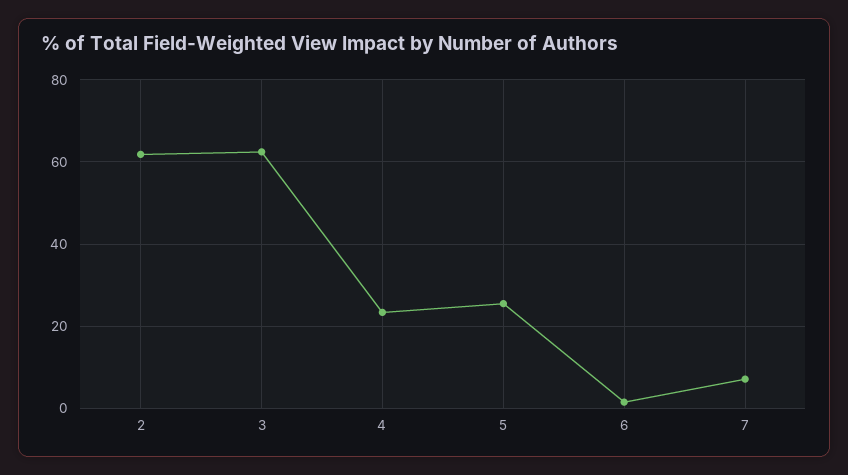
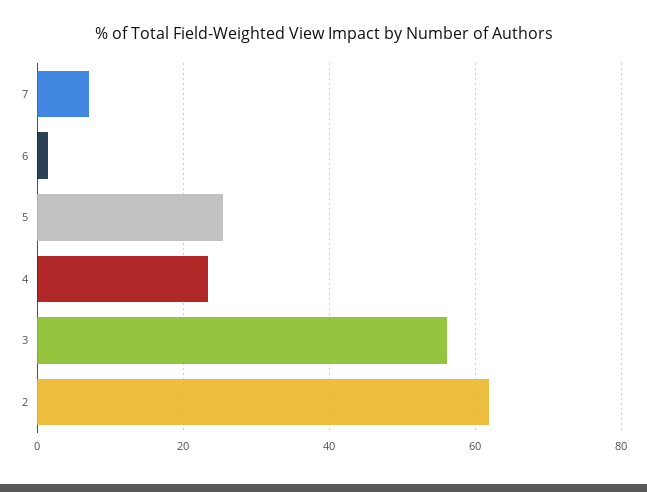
  {
    "2": 62,
-   "3": 62,
+   "3": 56,
    "4": 24,
    "5": 26,
    "6": 2,
    "7": 8
  }

